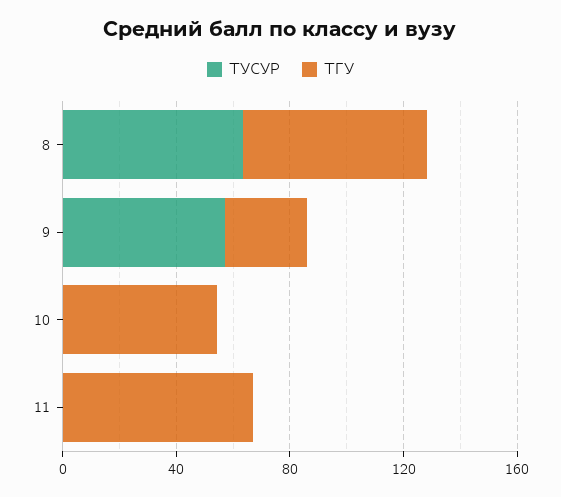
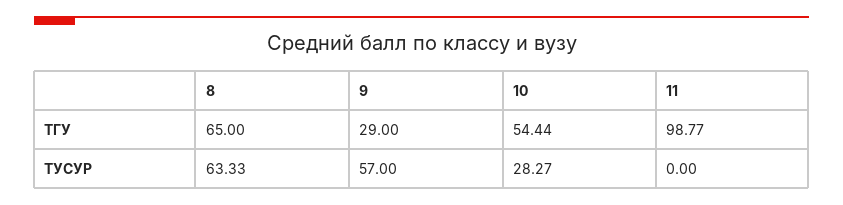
  {
    "ТУСУР": {
      "8": 63.33,
      "9": 57,
-     "10": 0,
+     "10": 28.27,
      "11": 0
    },
    "ТГУ": {
      "8": 65,
      "9": 29,
      "10": 54.44,
-     "11": 70
+     "11": 98.77
    }
  }

